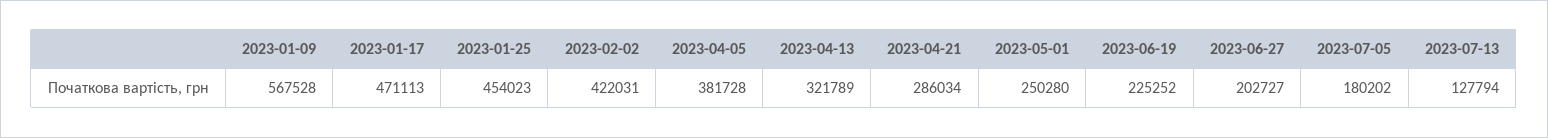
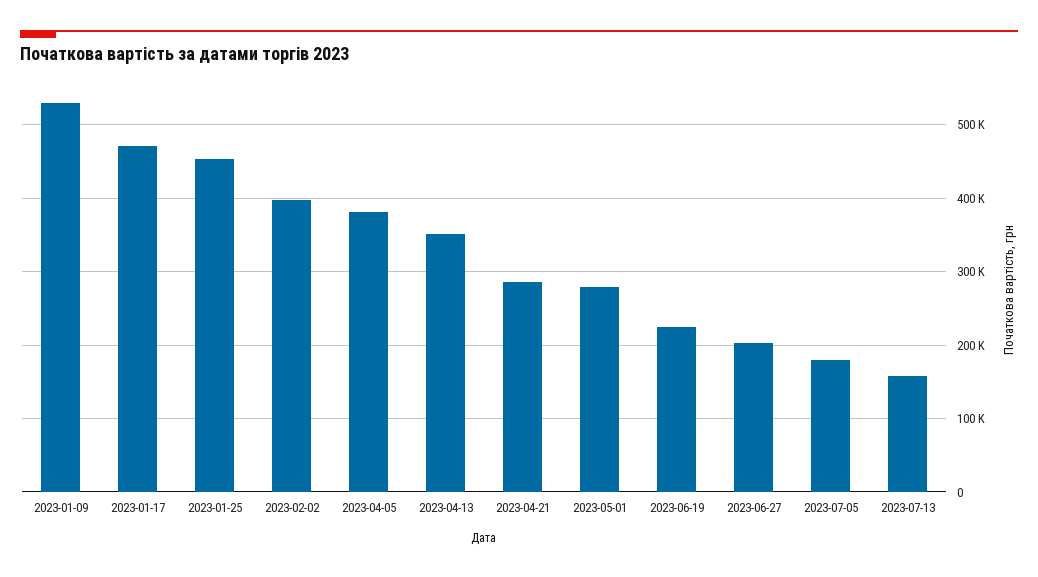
  {
-   "2023-01-09": 567528,
+   "2023-01-09": 530000,
    "2023-01-17": 471113,
    "2023-01-25": 454023,
-   "2023-02-02": 422031,
+   "2023-02-02": 400000,
    "2023-04-05": 381728,
-   "2023-04-13": 321789,
+   "2023-04-13": 350000,
    "2023-04-21": 286034,
-   "2023-05-01": 250280,
+   "2023-05-01": 280000,
    "2023-06-19": 225252,
    "2023-06-27": 202727,
    "2023-07-05": 180202,
-   "2023-07-13": 127794
+   "2023-07-13": 160000
  }

